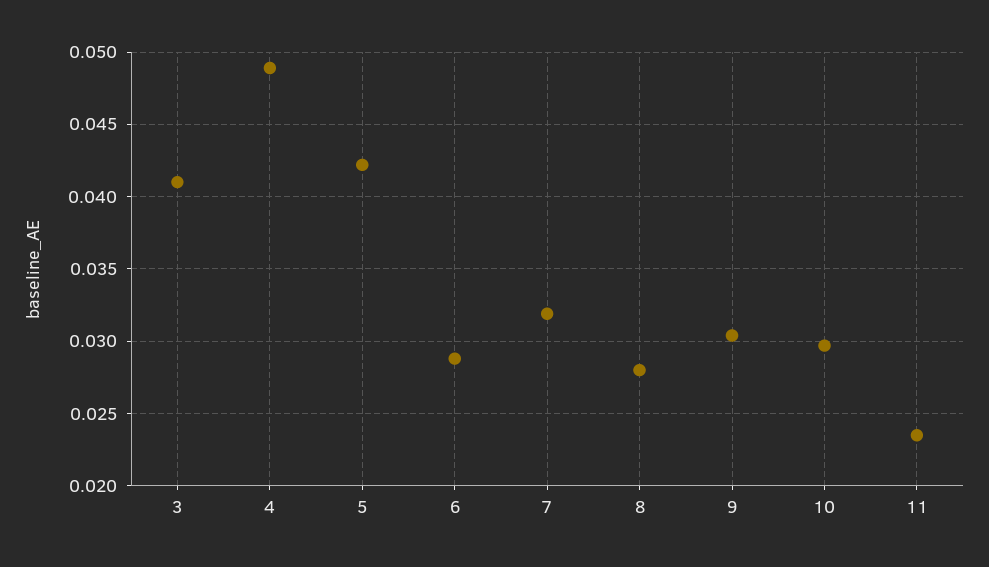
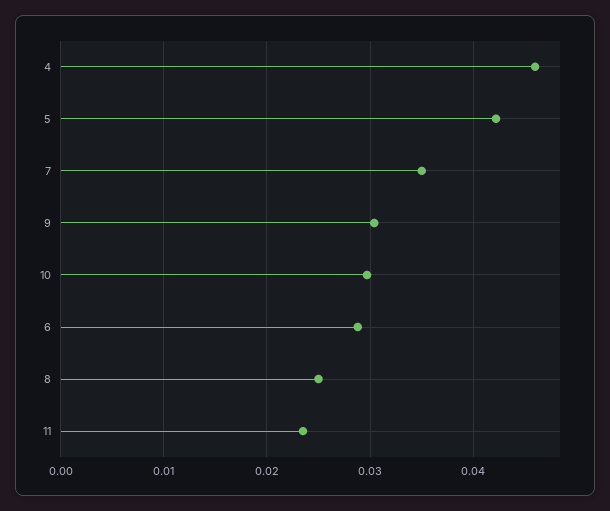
  {
-   "3": 0.041,
-   "4": 0.049,
+   "4": 0.046,
    "5": 0.042,
    "6": 0.029,
-   "7": 0.032,
+   "7": 0.035,
-   "8": 0.028,
+   "8": 0.025,
    "9": 0.0305,
    "10": 0.0295,
    "11": 0.0235
  }

